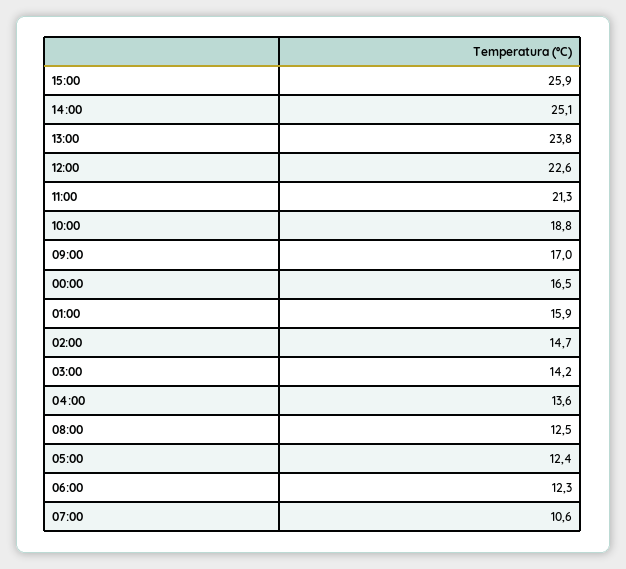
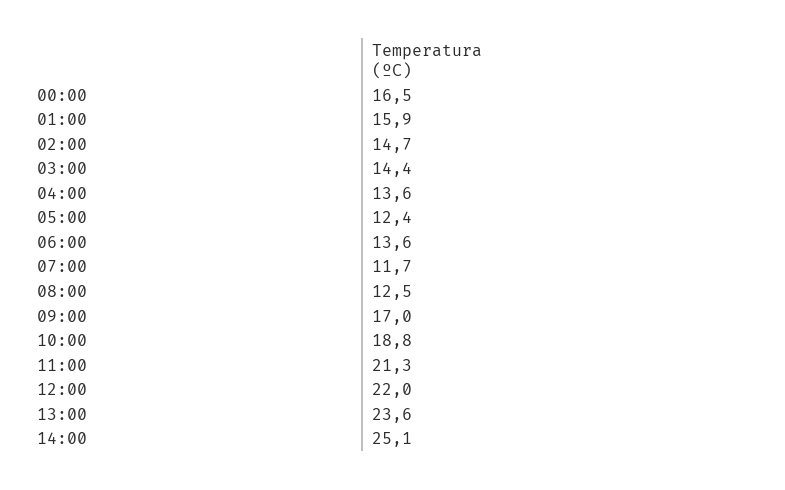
  {
-   "15:00": 25.9,
    "14:00": 25.1,
-   "13:00": 23.8,
+   "13:00": 23.6,
-   "12:00": 22.6,
+   "12:00": 22,
    "11:00": 21.3,
    "10:00": 18.8,
    "09:00": 17,
    "00:00": 16.5,
    "01:00": 15.9,
    "02:00": 14.7,
-   "03:00": 14.2,
+   "03:00": 14.4,
    "04:00": 13.6,
    "08:00": 12.5,
    "05:00": 12.4,
-   "06:00": 12.3,
+   "06:00": 13.6,
-   "07:00": 10.6
+   "07:00": 11.7
  }

